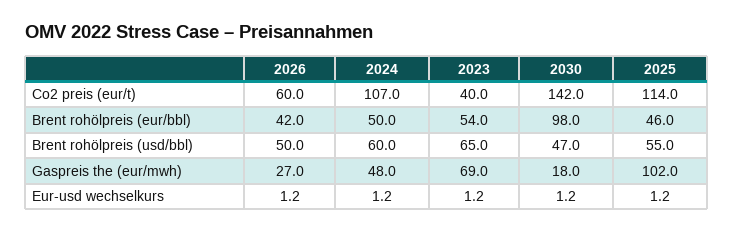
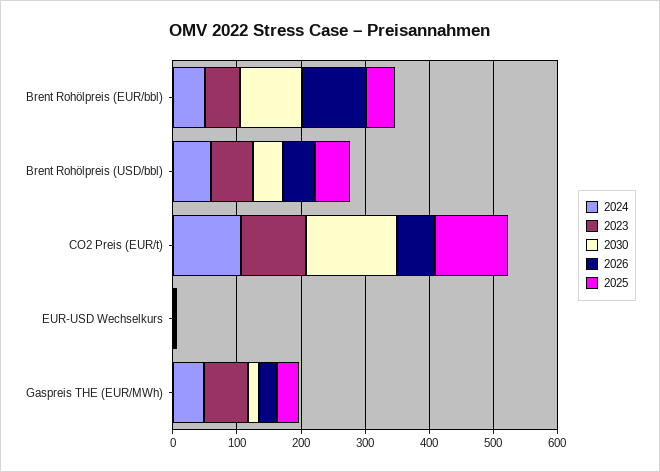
  {
    "2026": {
      "Co2 preis (eur/t)": 60,
-     "Brent rohölpreis (eur/bbl)": 42,
+     "Brent rohölpreis (eur/bbl)": 100,
      "Brent rohölpreis (usd/bbl)": 50,
      "Gaspreis the (eur/mwh)": 27,
      "Eur-usd wechselkurs": 1.2
    },
    "2024": {
      "Co2 preis (eur/t)": 107,
      "Brent rohölpreis (eur/bbl)": 50,
      "Brent rohölpreis (usd/bbl)": 60,
      "Gaspreis the (eur/mwh)": 48,
      "Eur-usd wechselkurs": 1.2
    },
    "2023": {
-     "Co2 preis (eur/t)": 40,
+     "Co2 preis (eur/t)": 100,
      "Brent rohölpreis (eur/bbl)": 54,
      "Brent rohölpreis (usd/bbl)": 65,
      "Gaspreis the (eur/mwh)": 69,
      "Eur-usd wechselkurs": 1.2
    },
    "2030": {
      "Co2 preis (eur/t)": 142,
      "Brent rohölpreis (eur/bbl)": 98,
      "Brent rohölpreis (usd/bbl)": 47,
      "Gaspreis the (eur/mwh)": 18,
      "Eur-usd wechselkurs": 1.2
    },
    "2025": {
      "Co2 preis (eur/t)": 114,
      "Brent rohölpreis (eur/bbl)": 46,
      "Brent rohölpreis (usd/bbl)": 55,
-     "Gaspreis the (eur/mwh)": 102,
+     "Gaspreis the (eur/mwh)": 40,
      "Eur-usd wechselkurs": 1.2
    }
  }

